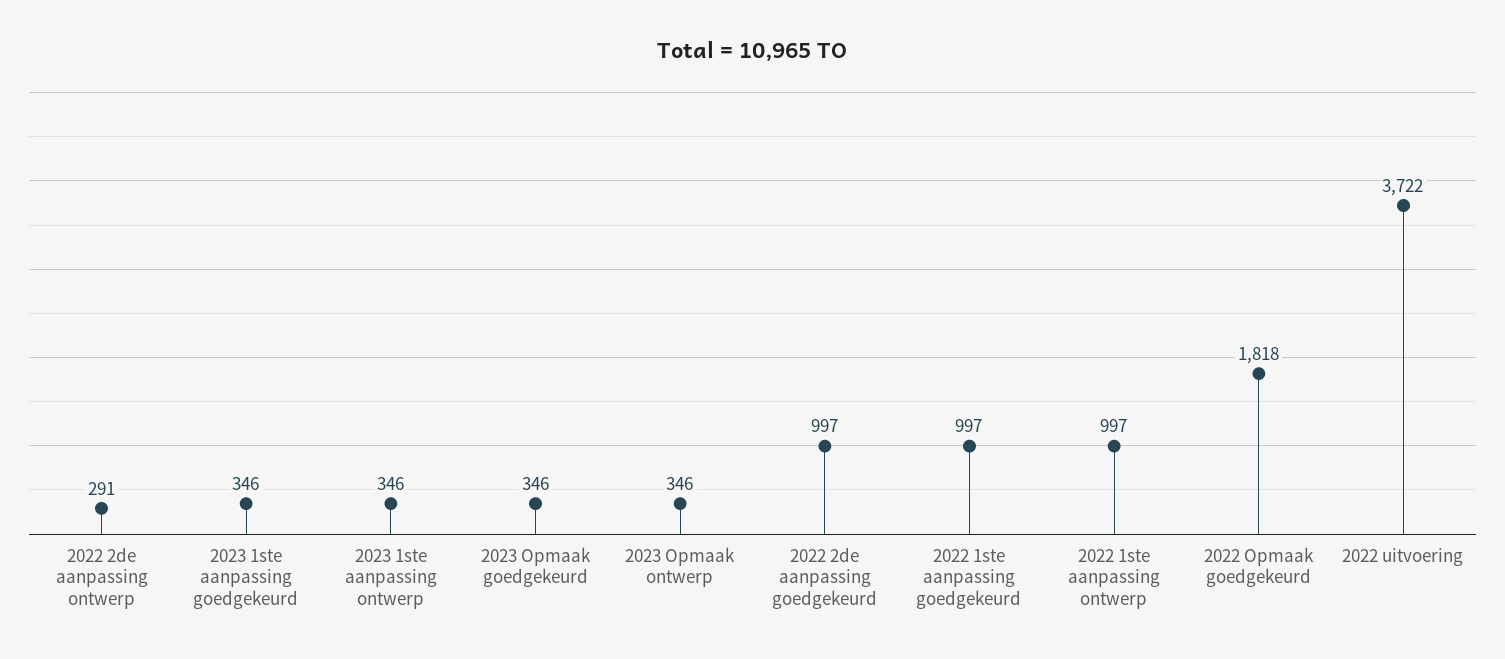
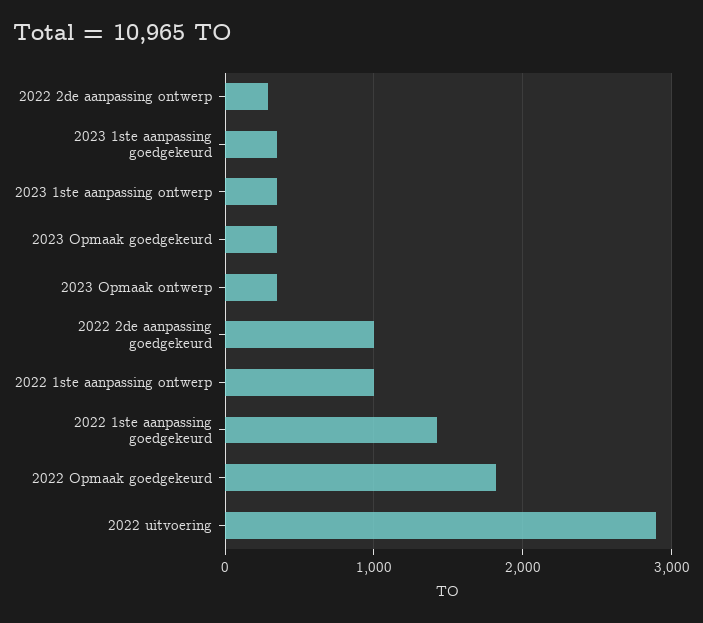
  {
    "2022 2de aanpassing ontwerp": 291,
    "2023 1ste aanpassing goedgekeurd": 346,
    "2023 1ste aanpassing ontwerp": 346,
    "2023 Opmaak goedgekeurd": 346,
    "2023 Opmaak ontwerp": 346,
    "2022 2de aanpassing goedgekeurd": 997,
-   "2022 1ste aanpassing goedgekeurd": 997,
+   "2022 1ste aanpassing goedgekeurd": 1400,
    "2022 1ste aanpassing ontwerp": 997,
    "2022 Opmaak goedgekeurd": 1818,
-   "2022 uitvoering": 3722
+   "2022 uitvoering": 2900
  }

